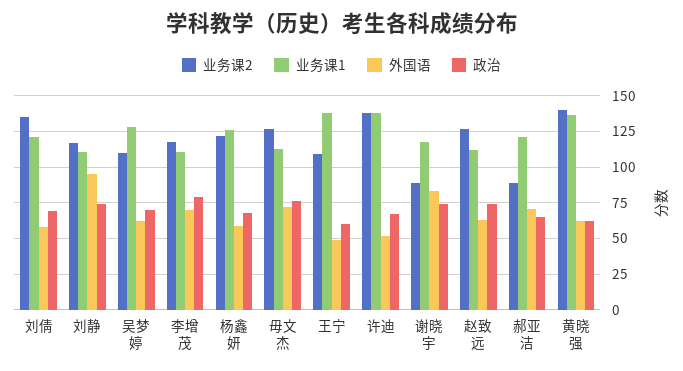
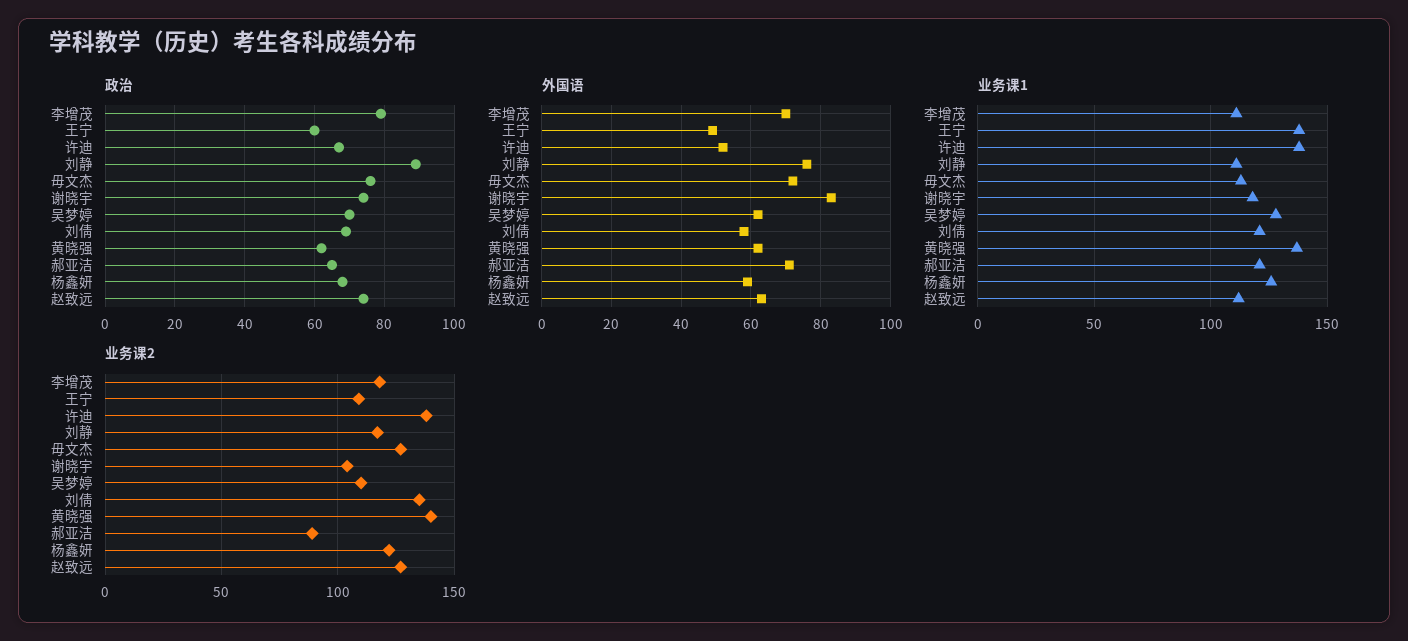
  {
    "业务课2": {
      "刘倩": 135,
      "刘静": 115,
      "吴梦婷": 110,
      "李增茂": 120,
      "杨鑫妍": 120,
      "毋文杰": 125,
      "王宁": 110,
      "许迪": 140,
-     "谢晓宇": 90,
+     "谢晓宇": 105,
      "赵致远": 125,
      "郝亚洁": 90,
      "黄晓强": 140
    },
    "业务课1": {
      "刘倩": 120,
      "刘静": 110,
      "吴梦婷": 130,
      "李增茂": 110,
      "杨鑫妍": 125,
      "毋文杰": 115,
      "王宁": 140,
      "许迪": 140,
      "谢晓宇": 120,
      "赵致远": 110,
      "郝亚洁": 120,
      "黄晓强": 135
    },
    "外国语": {
      "刘倩": 60,
-     "刘静": 95,
+     "刘静": 75,
      "吴梦婷": 60,
      "李增茂": 70,
      "杨鑫妍": 60,
      "毋文杰": 70,
      "王宁": 50,
      "许迪": 50,
      "谢晓宇": 85,
      "赵致远": 65,
      "郝亚洁": 70,
      "黄晓强": 60
    },
    "政治": {
      "刘倩": 70,
-     "刘静": 75,
+     "刘静": 90,
      "吴梦婷": 70,
      "李增茂": 80,
      "杨鑫妍": 70,
      "毋文杰": 75,
      "王宁": 60,
      "许迪": 65,
      "谢晓宇": 75,
      "赵致远": 75,
      "郝亚洁": 65,
      "黄晓强": 60
    }
  }

